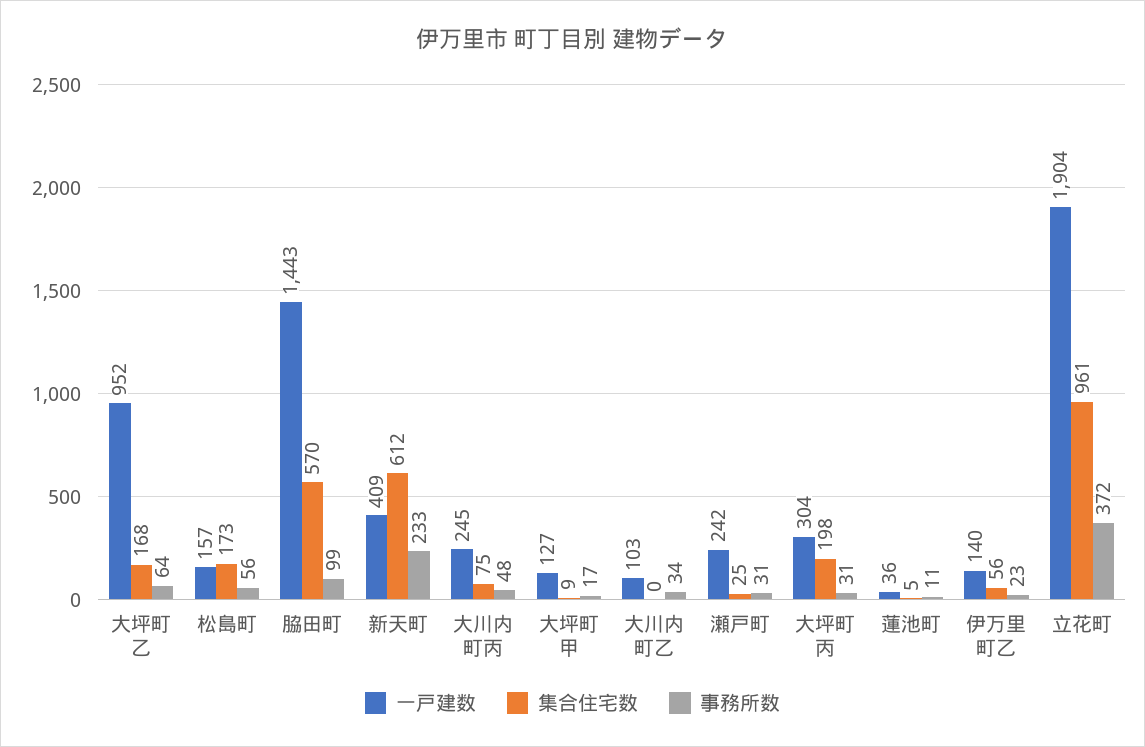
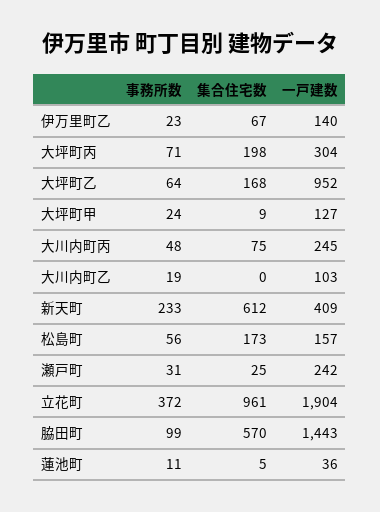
  {
    "一戸建数": {
      "大坪町乙": 952,
      "松島町": 157,
      "脇田町": 1443,
      "新天町": 409,
      "大川内町丙": 245,
      "大坪町甲": 127,
      "大川内町乙": 103,
      "瀬戸町": 242,
      "大坪町丙": 304,
      "蓮池町": 36,
      "伊万里町乙": 140,
      "立花町": 1904
    },
    "集合住宅数": {
      "大坪町乙": 168,
      "松島町": 173,
      "脇田町": 570,
      "新天町": 612,
      "大川内町丙": 75,
      "大坪町甲": 9,
      "大川内町乙": 0,
      "瀬戸町": 25,
      "大坪町丙": 198,
      "蓮池町": 5,
-     "伊万里町乙": 56,
+     "伊万里町乙": 67,
      "立花町": 961
    },
    "事務所数": {
      "大坪町乙": 64,
      "松島町": 56,
      "脇田町": 99,
      "新天町": 233,
      "大川内町丙": 48,
-     "大坪町甲": 17,
+     "大坪町甲": 24,
-     "大川内町乙": 34,
+     "大川内町乙": 19,
      "瀬戸町": 31,
-     "大坪町丙": 31,
+     "大坪町丙": 71,
      "蓮池町": 11,
      "伊万里町乙": 23,
      "立花町": 372
    }
  }

